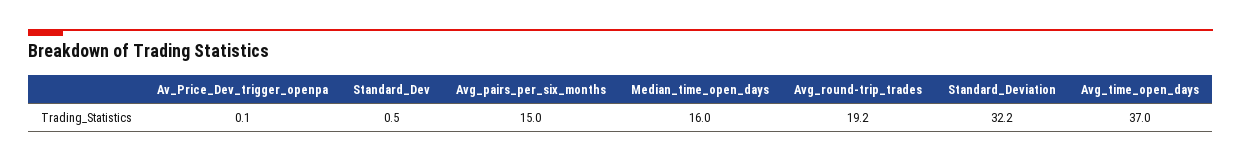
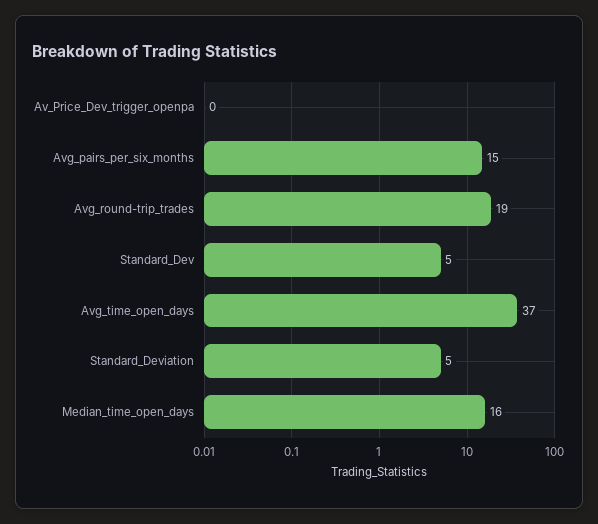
  {
    "Av_Price_Dev_trigger_openpa": 0.1,
-   "Standard_Dev": 0.5,
+   "Standard_Dev": 5,
    "Avg_pairs_per_six_months": 15,
    "Median_time_open_days": 16,
    "Avg_round-trip_trades": 19.2,
-   "Standard_Deviation": 32.2,
+   "Standard_Deviation": 5,
    "Avg_time_open_days": 37
  }

